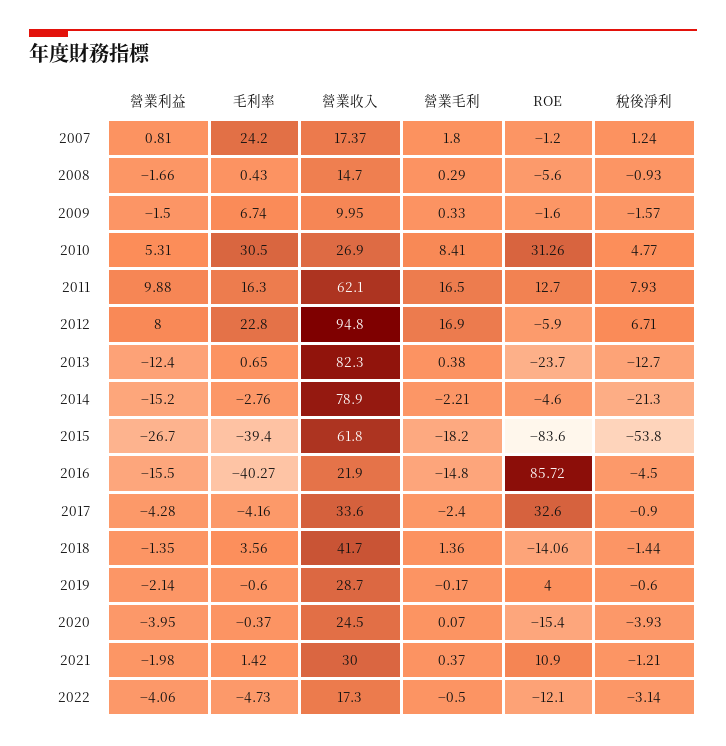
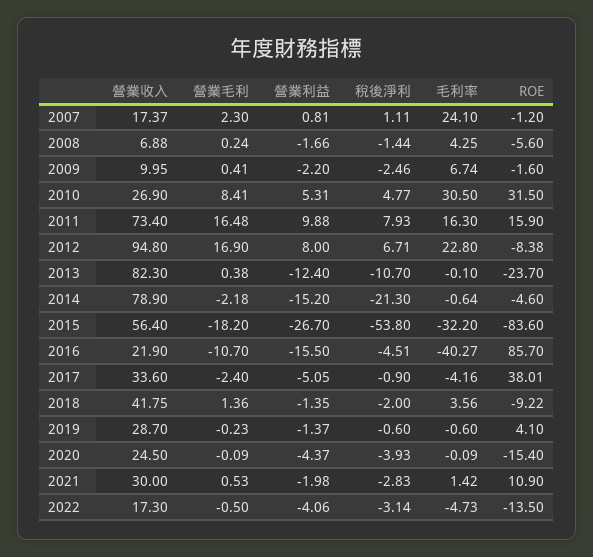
  {
    "營業利益": {
      "2007": 0.81,
      "2008": -1.66,
-     "2009": -1.5,
+     "2009": -2.2,
      "2010": 5.31,
      "2011": 9.88,
      "2012": 8,
      "2013": -12.4,
      "2014": -15.2,
      "2015": -26.7,
      "2016": -15.5,
-     "2017": -4.28,
+     "2017": -5.05,
      "2018": -1.35,
-     "2019": -2.14,
+     "2019": -1.37,
-     "2020": -3.95,
+     "2020": -4.37,
      "2021": -1.98,
      "2022": -4.06
    },
    "毛利率": {
-     "2007": 24.2,
+     "2007": 24.1,
-     "2008": 0.43,
+     "2008": 4.25,
      "2009": 6.74,
      "2010": 30.5,
      "2011": 16.3,
      "2012": 22.8,
-     "2013": 0.65,
+     "2013": -0.1,
-     "2014": -2.76,
+     "2014": -0.64,
-     "2015": -39.4,
+     "2015": -32.2,
      "2016": -40.27,
      "2017": -4.16,
      "2018": 3.56,
      "2019": -0.6,
-     "2020": -0.37,
+     "2020": -0.09,
      "2021": 1.42,
      "2022": -4.73
    },
    "營業收入": {
      "2007": 17.37,
-     "2008": 14.7,
+     "2008": 6.88,
      "2009": 9.95,
      "2010": 26.9,
-     "2011": 62.1,
+     "2011": 73.4,
      "2012": 94.8,
      "2013": 82.3,
      "2014": 78.9,
-     "2015": 61.8,
+     "2015": 56.4,
      "2016": 21.9,
      "2017": 33.6,
-     "2018": 41.7,
+     "2018": 41.75,
      "2019": 28.7,
      "2020": 24.5,
      "2021": 30,
      "2022": 17.3
    },
    "營業毛利": {
-     "2007": 1.8,
+     "2007": 2.3,
-     "2008": 0.29,
+     "2008": 0.24,
-     "2009": 0.33,
+     "2009": 0.41,
      "2010": 8.41,
-     "2011": 16.5,
+     "2011": 16.48,
      "2012": 16.9,
      "2013": 0.38,
-     "2014": -2.21,
+     "2014": -2.18,
      "2015": -18.2,
-     "2016": -14.8,
+     "2016": -10.7,
      "2017": -2.4,
      "2018": 1.36,
-     "2019": -0.17,
+     "2019": -0.23,
-     "2020": 0.07,
+     "2020": -0.09,
-     "2021": 0.37,
+     "2021": 0.53,
      "2022": -0.5
    },
    "ROE": {
      "2007": -1.2,
      "2008": -5.6,
      "2009": -1.6,
-     "2010": 31.26,
+     "2010": 31.5,
-     "2011": 12.7,
+     "2011": 15.9,
-     "2012": -5.9,
+     "2012": -8.38,
      "2013": -23.7,
      "2014": -4.6,
      "2015": -83.6,
-     "2016": 85.72,
+     "2016": 85.7,
-     "2017": 32.6,
+     "2017": 38.01,
-     "2018": -14.06,
+     "2018": -9.22,
-     "2019": 4,
+     "2019": 4.1,
      "2020": -15.4,
      "2021": 10.9,
-     "2022": -12.1
+     "2022": -13.5
    },
    "稅後淨利": {
-     "2007": 1.24,
+     "2007": 1.11,
-     "2008": -0.93,
+     "2008": -1.44,
-     "2009": -1.57,
+     "2009": -2.46,
      "2010": 4.77,
      "2011": 7.93,
      "2012": 6.71,
-     "2013": -12.7,
+     "2013": -10.7,
      "2014": -21.3,
      "2015": -53.8,
-     "2016": -4.5,
+     "2016": -4.51,
      "2017": -0.9,
-     "2018": -1.44,
+     "2018": -2,
      "2019": -0.6,
      "2020": -3.93,
-     "2021": -1.21,
+     "2021": -2.83,
      "2022": -3.14
    }
  }

